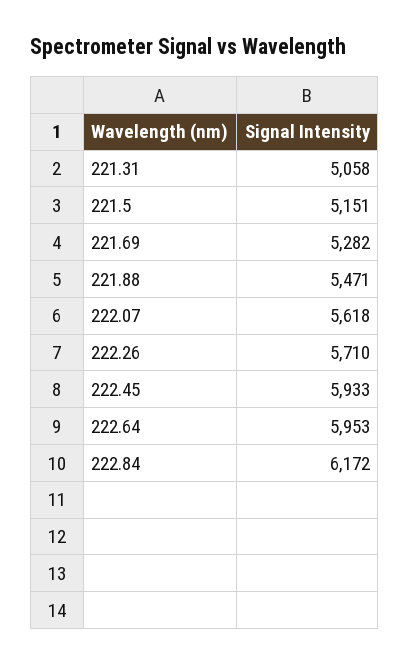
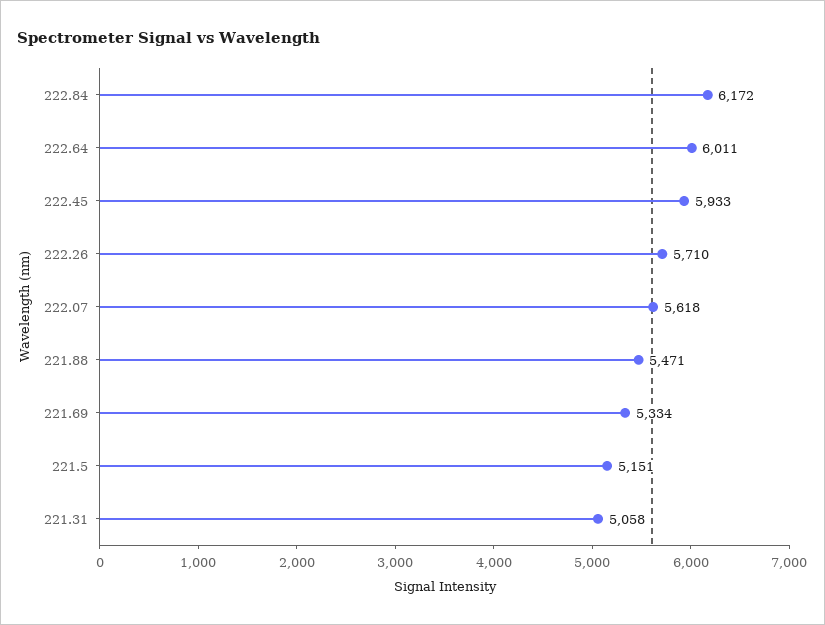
  {
    "221.31": 5058,
    "221.5": 5151,
-   "221.69": 5282,
+   "221.69": 5334,
    "221.88": 5471,
    "222.07": 5618,
    "222.26": 5710,
    "222.45": 5933,
-   "222.64": 5953,
+   "222.64": 6011,
    "222.84": 6172
  }

